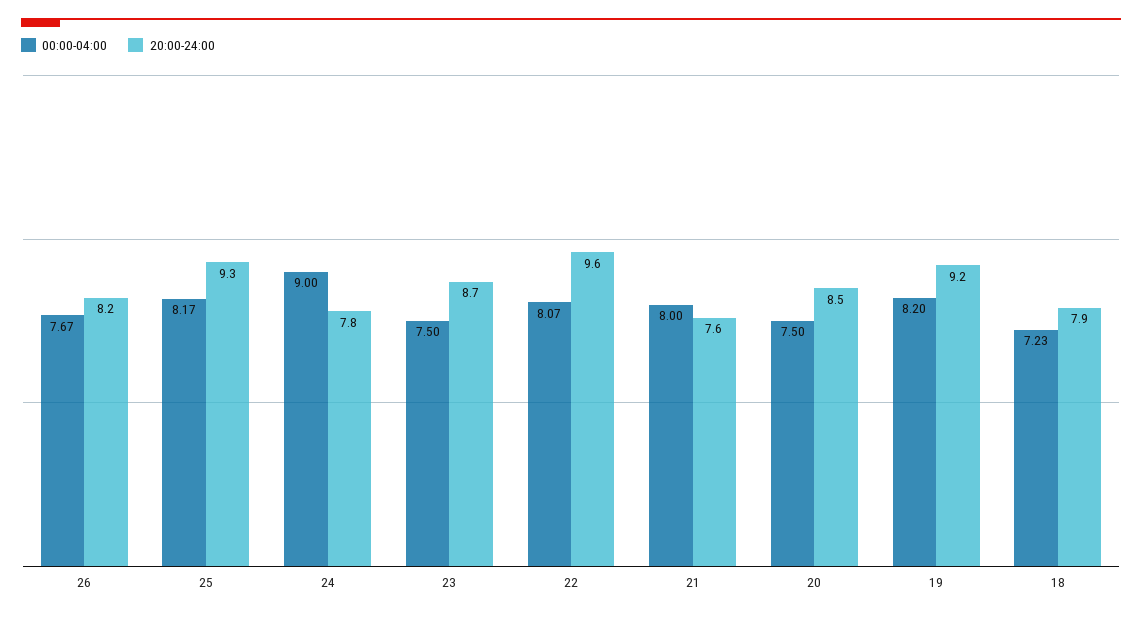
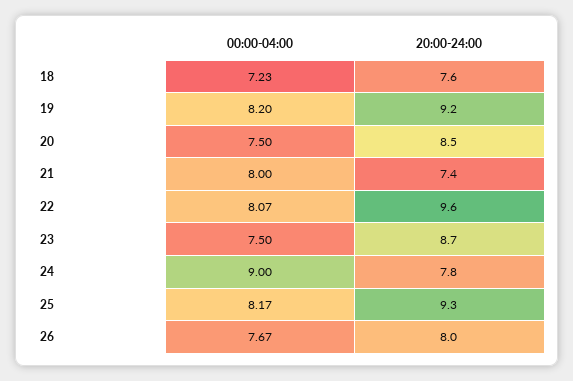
  {
    "00:00-04:00": {
      "26": 7.67,
      "25": 8.17,
      "24": 9,
      "23": 7.5,
      "22": 8.07,
      "21": 8,
      "20": 7.5,
      "19": 8.2,
      "18": 7.23
    },
    "20:00-24:00": {
-     "26": 8.2,
+     "26": 8,
      "25": 9.3,
      "24": 7.8,
      "23": 8.7,
      "22": 9.6,
-     "21": 7.6,
+     "21": 7.4,
      "20": 8.5,
      "19": 9.2,
-     "18": 7.9
+     "18": 7.6
    }
  }

